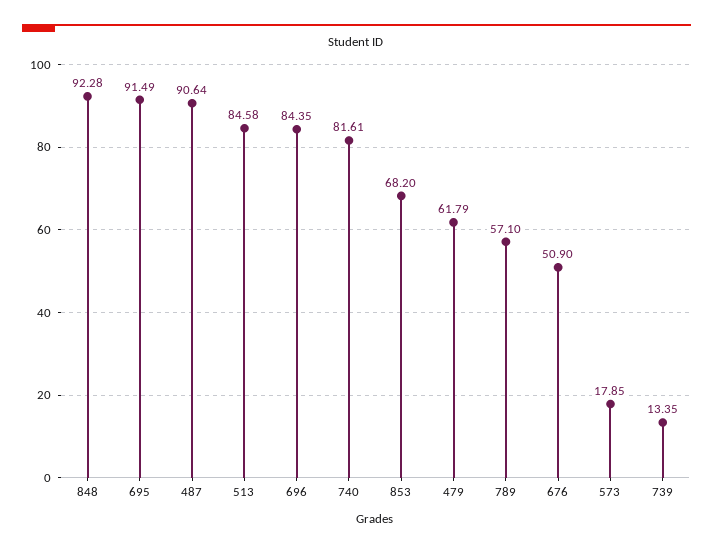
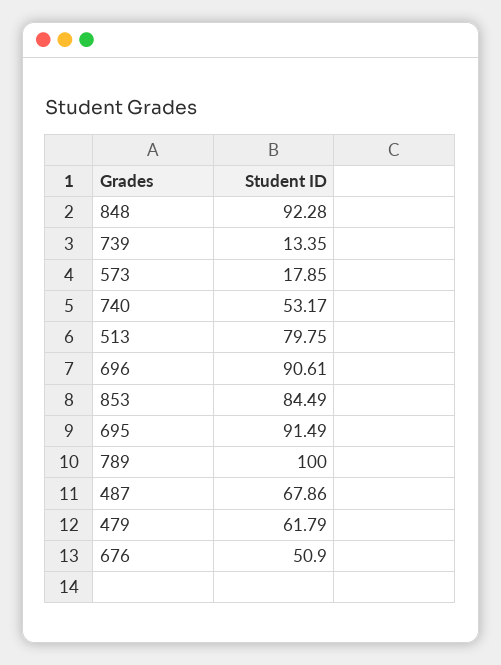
  {
    "848": 92.28,
    "695": 91.49,
-   "487": 90.64,
+   "487": 67.86,
-   "513": 84.58,
+   "513": 79.75,
-   "696": 84.35,
+   "696": 90.61,
-   "740": 81.61,
+   "740": 53.17,
-   "853": 68.2,
+   "853": 84.49,
    "479": 61.79,
-   "789": 57.1,
+   "789": 100,
    "676": 50.9,
    "573": 17.85,
    "739": 13.35
  }

